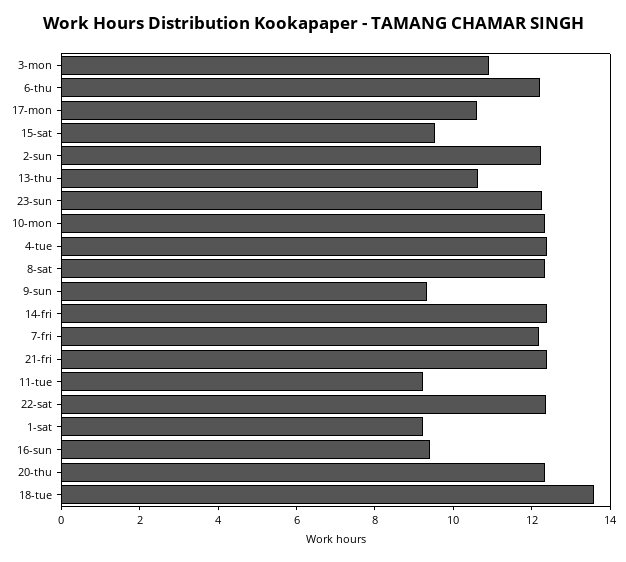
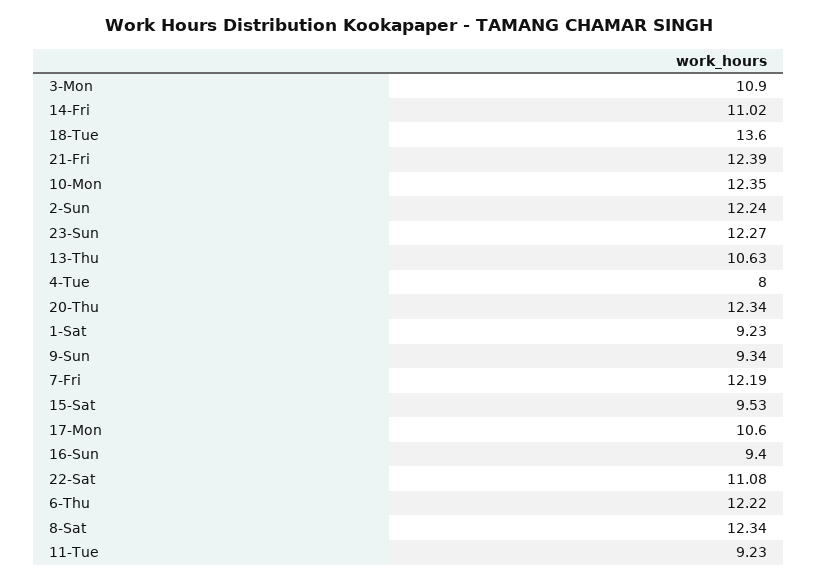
  {
    "3-mon": 10.9,
    "6-thu": 12.22,
    "17-mon": 10.6,
    "15-sat": 9.53,
    "2-sun": 12.24,
    "13-thu": 10.63,
    "23-sun": 12.27,
    "10-mon": 12.35,
-   "4-tue": 12.5,
+   "4-tue": 8,
    "8-sat": 12.34,
    "9-sun": 9.34,
-   "14-fri": 12.5,
+   "14-fri": 11.02,
    "7-fri": 12.19,
    "21-fri": 12.39,
    "11-tue": 9.23,
-   "22-sat": 12.5,
+   "22-sat": 11.08,
    "1-sat": 9.23,
    "16-sun": 9.4,
    "20-thu": 12.34,
    "18-tue": 13.6
  }

